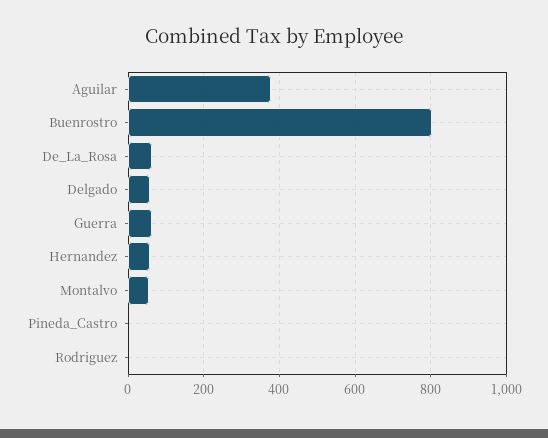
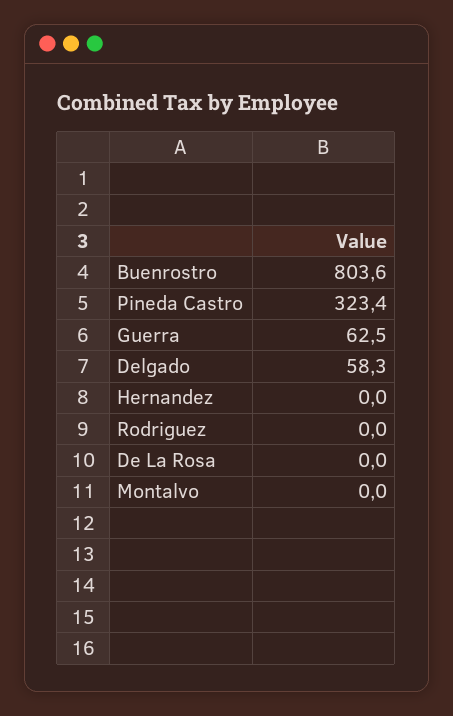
  {
-   "Aguilar": 380,
    "Buenrostro": 803.6,
-   "De_La_Rosa": 60,
+   "De_La_Rosa": 0,
    "Delgado": 58.3,
    "Guerra": 62.5,
-   "Hernandez": 60,
+   "Hernandez": 0,
-   "Montalvo": 60,
+   "Montalvo": 0,
-   "Pineda_Castro": 0,
+   "Pineda_Castro": 323.4,
    "Rodriguez": 0
  }

